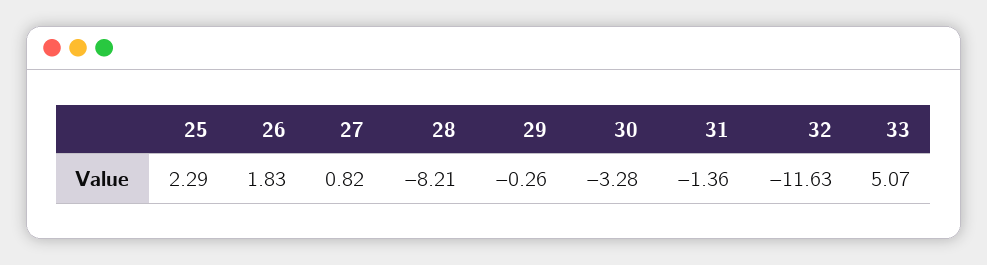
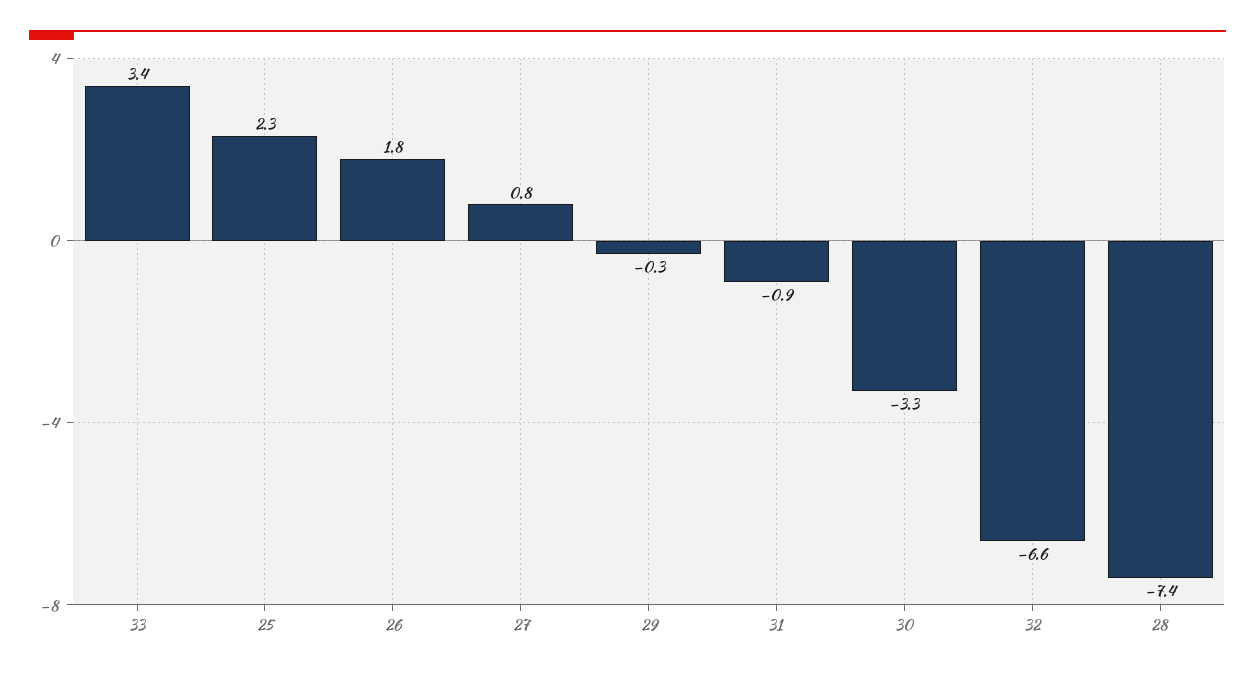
  {
    "25": 2.29,
    "26": 1.83,
    "27": 0.82,
-   "28": -8.21,
+   "28": -7.4,
    "29": -0.26,
    "30": -3.28,
-   "31": -1.36,
+   "31": -0.9,
-   "32": -11.63,
+   "32": -6.6,
-   "33": 5.07
+   "33": 3.4
  }

